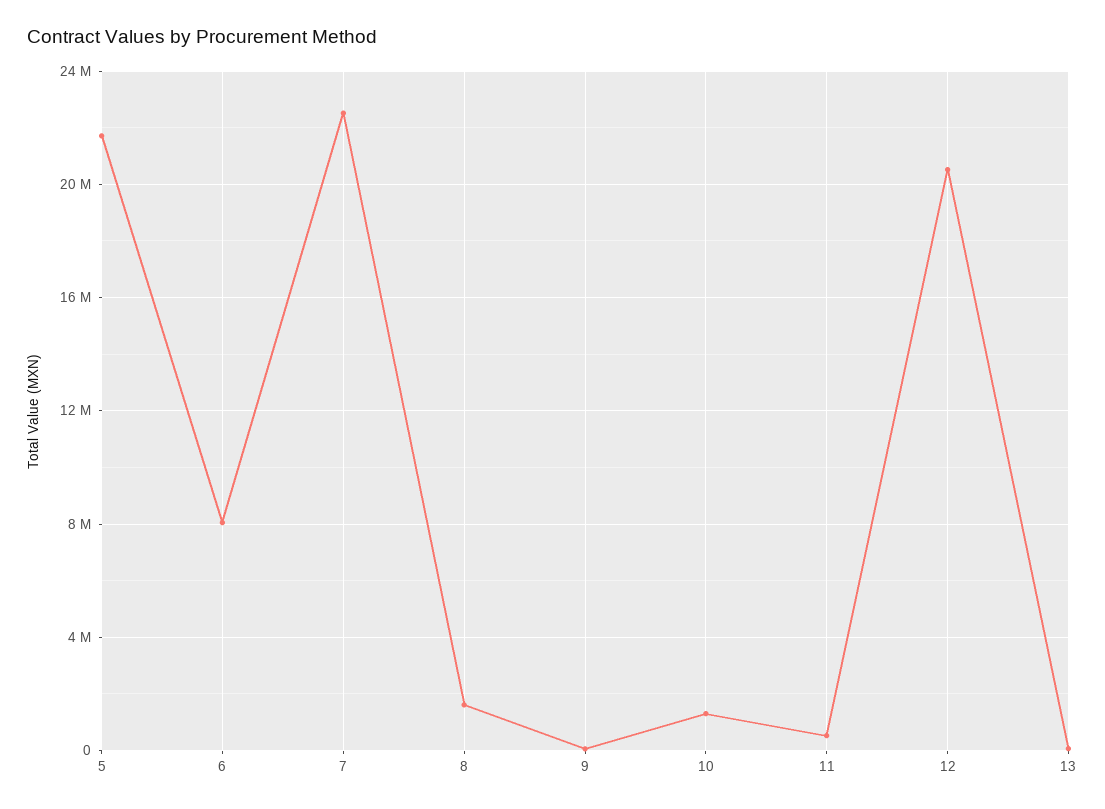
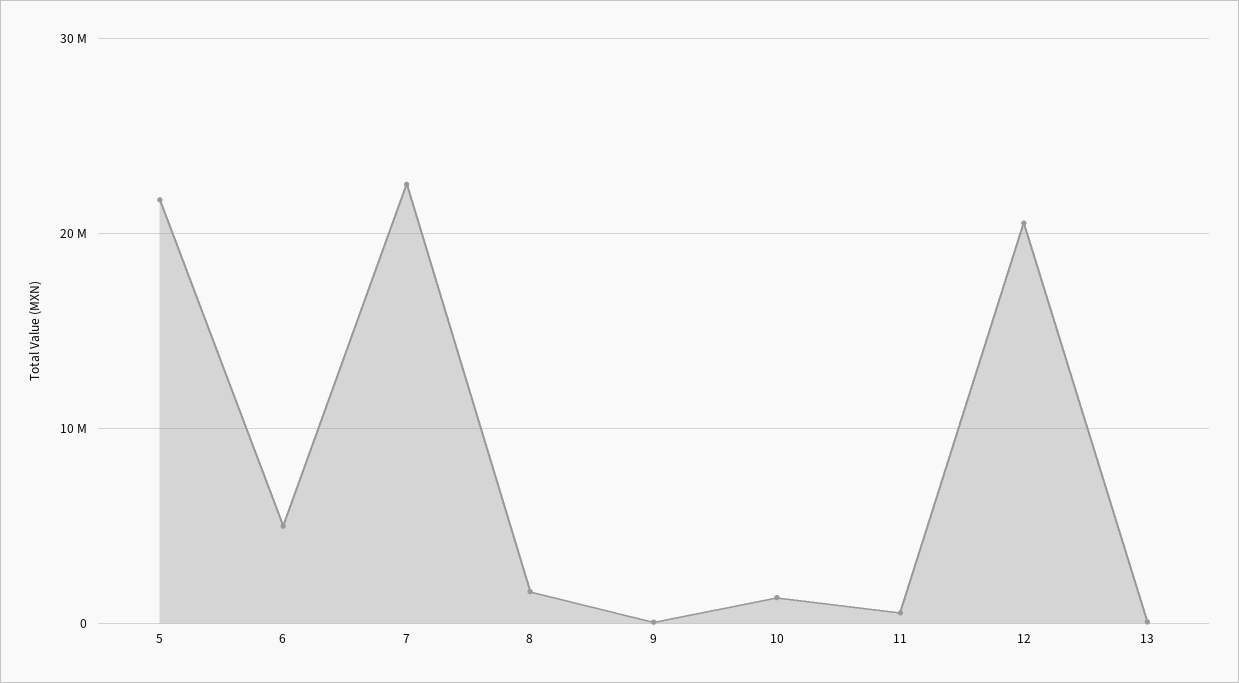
  {
    "5": 21500000,
-   "6": 8000000,
+   "6": 5000000,
    "7": 22500000,
    "8": 1500000,
    "9": 0,
    "10": 1500000,
    "11": 500000,
    "12": 20500000,
    "13": 0
  }

